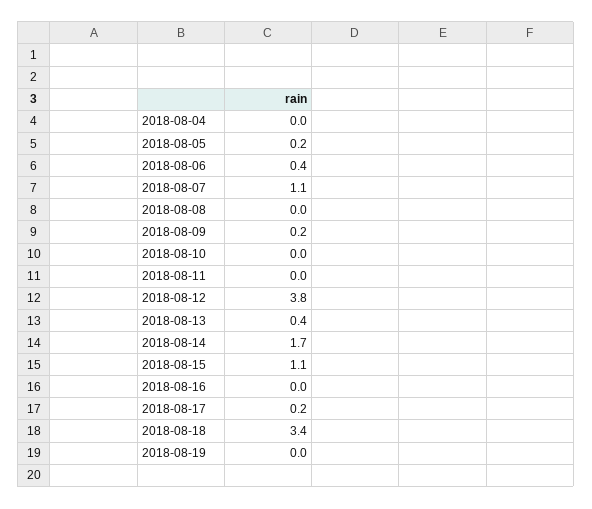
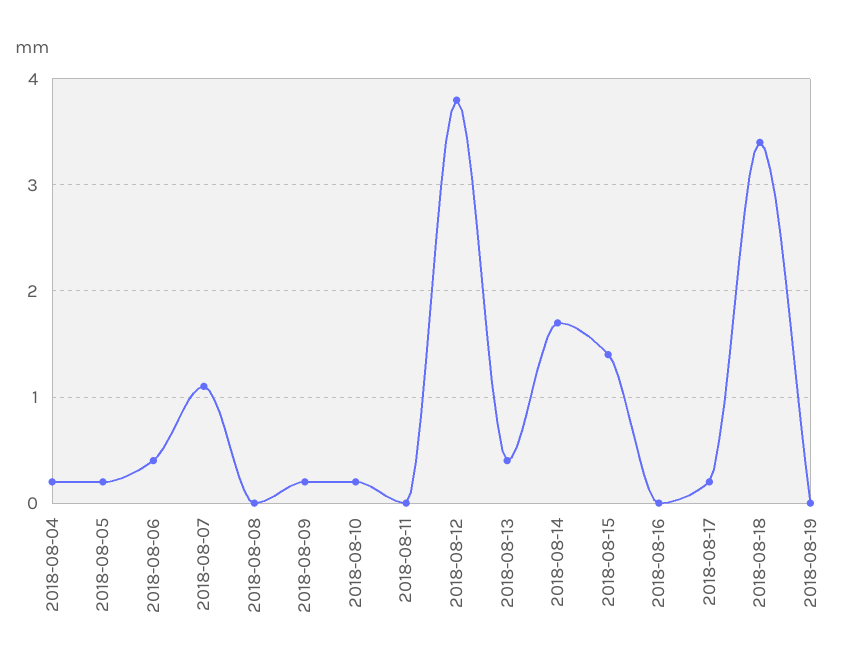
  {
-   "2018-08-04": 0,
+   "2018-08-04": 0.2,
    "2018-08-05": 0.2,
    "2018-08-06": 0.4,
    "2018-08-07": 1.1,
    "2018-08-08": 0,
    "2018-08-09": 0.2,
-   "2018-08-10": 0,
+   "2018-08-10": 0.2,
    "2018-08-11": 0,
    "2018-08-12": 3.8,
    "2018-08-13": 0.4,
    "2018-08-14": 1.7,
-   "2018-08-15": 1.1,
+   "2018-08-15": 1.4,
    "2018-08-16": 0,
    "2018-08-17": 0.2,
    "2018-08-18": 3.4,
    "2018-08-19": 0
  }

